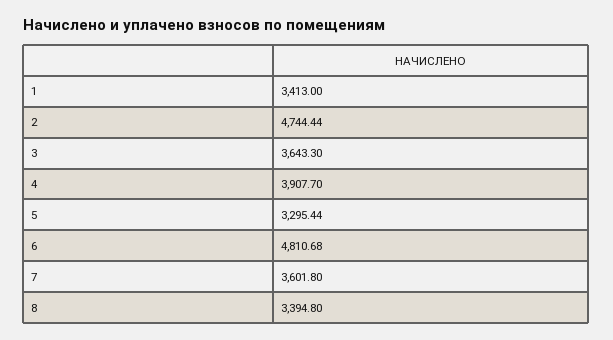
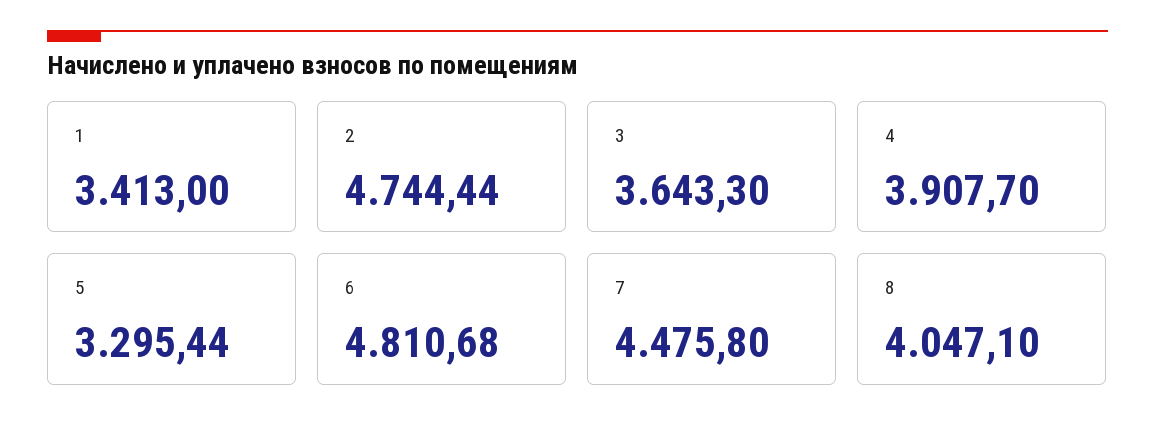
  {
    "1": 3413,
    "2": 4744.44,
    "3": 3643.3,
    "4": 3907.7,
    "5": 3295.44,
    "6": 4810.68,
-   "7": 3601.8,
+   "7": 4475.8,
-   "8": 3394.8
+   "8": 4047.1
  }

